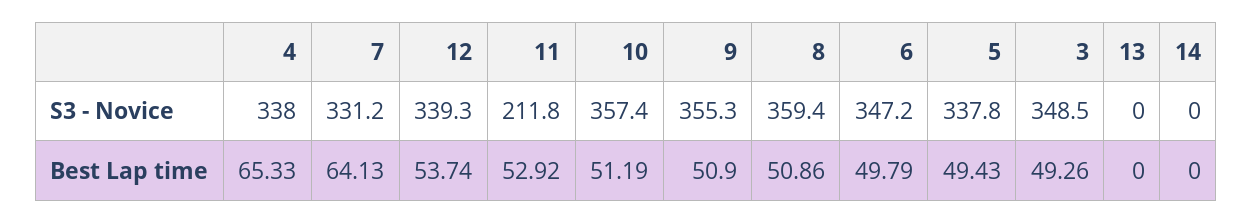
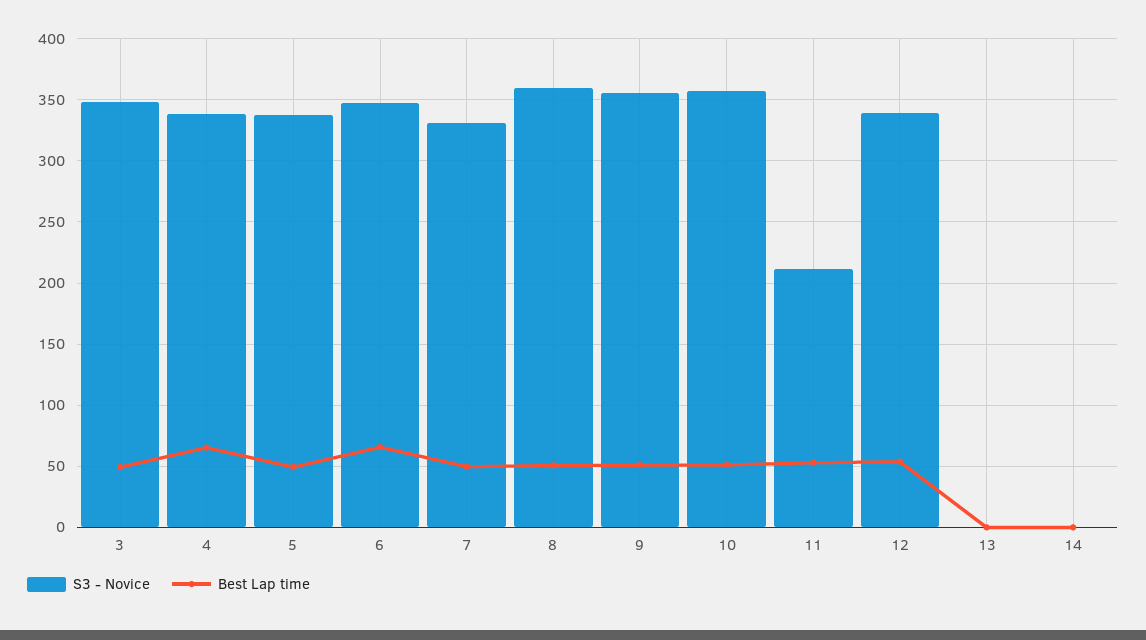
  {
    "S3 - Novice": {
      "4": 338,
      "7": 331.2,
      "12": 339.3,
      "11": 211.8,
      "10": 357.4,
      "9": 355.3,
      "8": 359.4,
      "6": 347.2,
      "5": 337.8,
      "3": 348.5,
      "13": 0,
      "14": 0
    },
    "Best Lap time": {
      "4": 65.33,
-     "7": 64.13,
+     "7": 50,
      "12": 53.74,
      "11": 52.92,
      "10": 51.19,
      "9": 50.9,
      "8": 50.86,
-     "6": 49.79,
+     "6": 65,
      "5": 49.43,
      "3": 49.26,
      "13": 0,
      "14": 0
    }
  }

